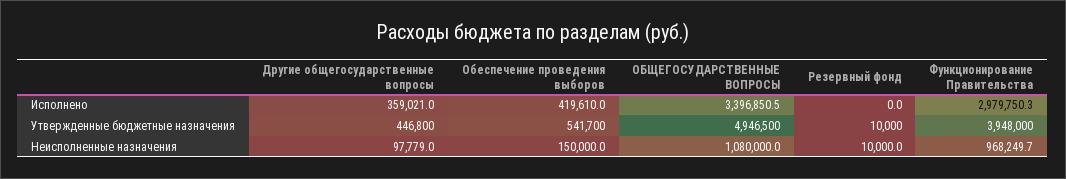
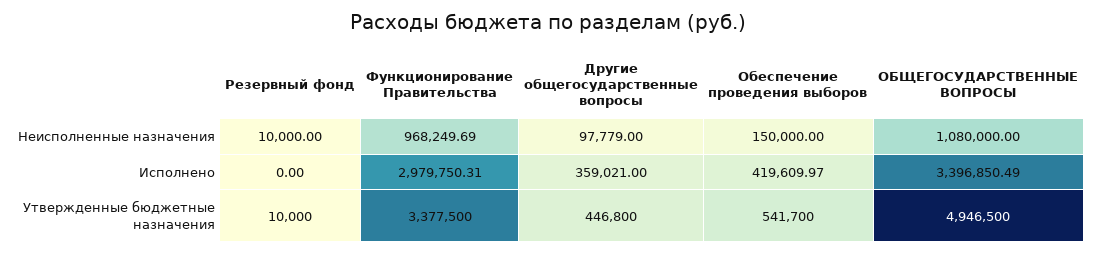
  {
    "Другие общегосударственные вопросы": {
      "Исполнено": 359021,
      "Утвержденные бюджетные назначения": 446800,
      "Неисполненные назначения": 97779
    },
    "Обеспечение проведения выборов": {
      "Исполнено": 419609.97,
      "Утвержденные бюджетные назначения": 541700,
      "Неисполненные назначения": 150000
    },
    "ОБЩЕГОСУДАРСТВЕННЫЕ ВОПРОСЫ": {
      "Исполнено": 3396850.49,
      "Утвержденные бюджетные назначения": 4946500,
      "Неисполненные назначения": 1080000
    },
    "Резервный фонд": {
      "Исполнено": 0,
      "Утвержденные бюджетные назначения": 10000,
      "Неисполненные назначения": 10000
    },
    "Функционирование Правительства": {
      "Исполнено": 2979750.31,
-     "Утвержденные бюджетные назначения": 3948000,
+     "Утвержденные бюджетные назначения": 3377500,
      "Неисполненные назначения": 968249.69
    }
  }

